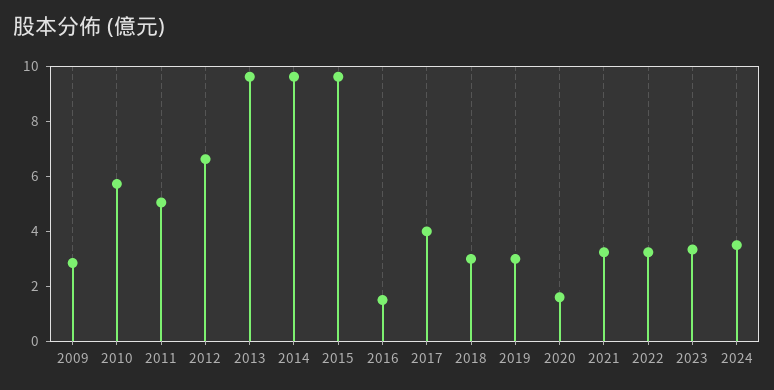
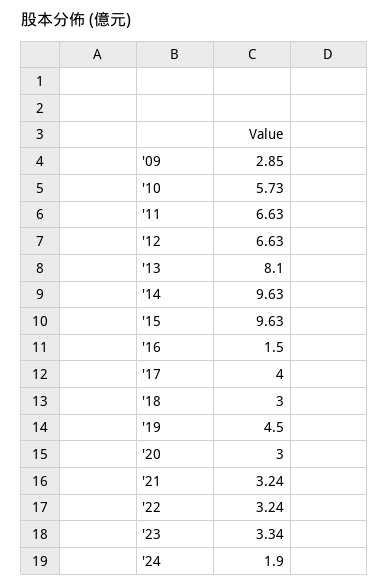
  {
    "2009": 2.85,
    "2010": 5.73,
-   "2011": 5,
+   "2011": 6.63,
    "2012": 6.63,
-   "2013": 9.5,
+   "2013": 8.1,
    "2014": 9.63,
    "2015": 9.63,
    "2016": 1.5,
    "2017": 4,
    "2018": 3,
-   "2019": 3,
+   "2019": 4.5,
-   "2020": 1.5,
+   "2020": 3,
    "2021": 3.24,
    "2022": 3.24,
    "2023": 3.34,
-   "2024": 3.5
+   "2024": 1.9
  }

